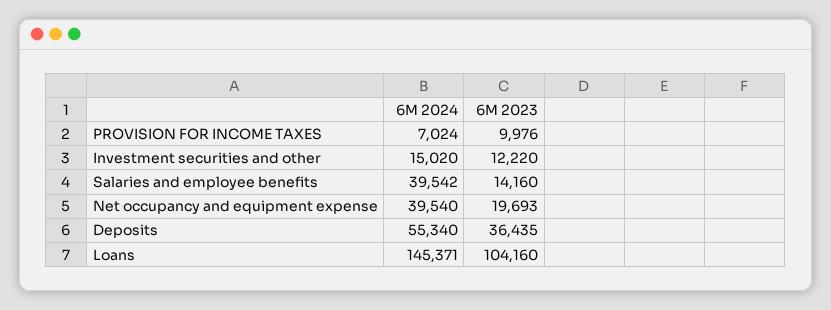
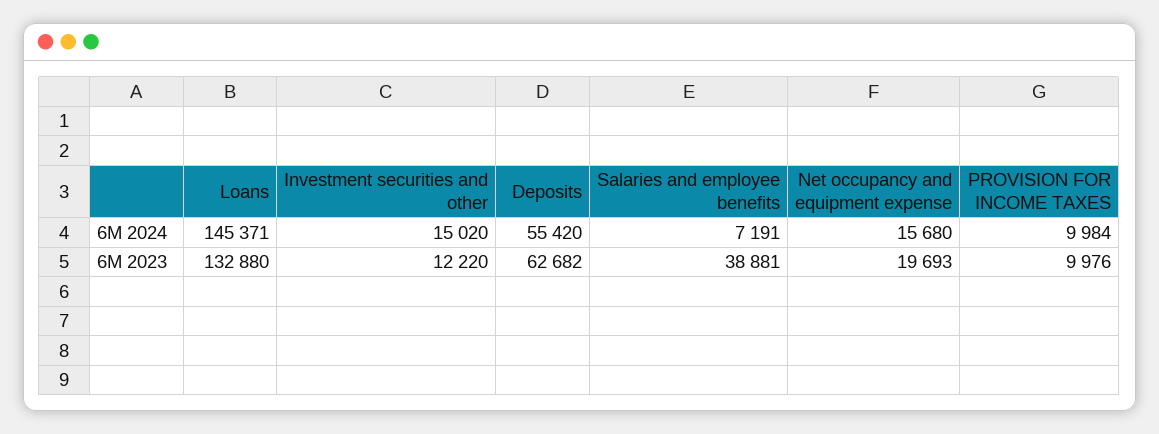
  {
    "6M 2024": {
-     "PROVISION FOR INCOME TAXES": 7024,
+     "PROVISION FOR INCOME TAXES": 9984,
      "Investment securities and other": 15020,
-     "Salaries and employee benefits": 39542,
+     "Salaries and employee benefits": 7191,
-     "Net occupancy and equipment expense": 39540,
+     "Net occupancy and equipment expense": 15680,
-     "Deposits": 55340,
+     "Deposits": 55420,
      "Loans": 145371
    },
    "6M 2023": {
      "PROVISION FOR INCOME TAXES": 9976,
      "Investment securities and other": 12220,
-     "Salaries and employee benefits": 14160,
+     "Salaries and employee benefits": 38881,
      "Net occupancy and equipment expense": 19693,
-     "Deposits": 36435,
+     "Deposits": 62682,
-     "Loans": 104160
+     "Loans": 132880
    }
  }

